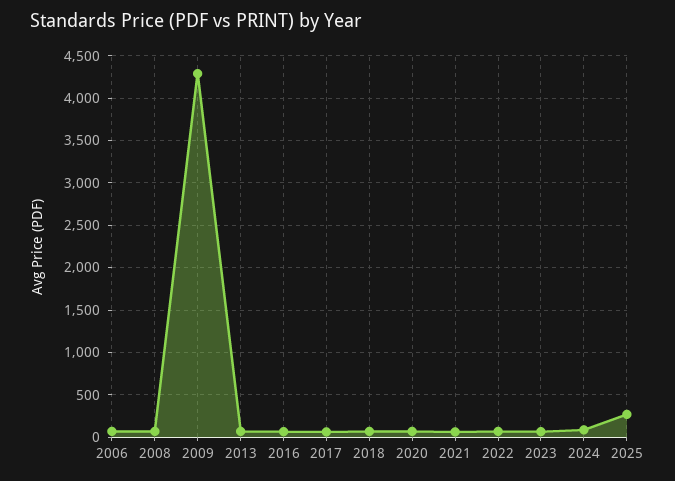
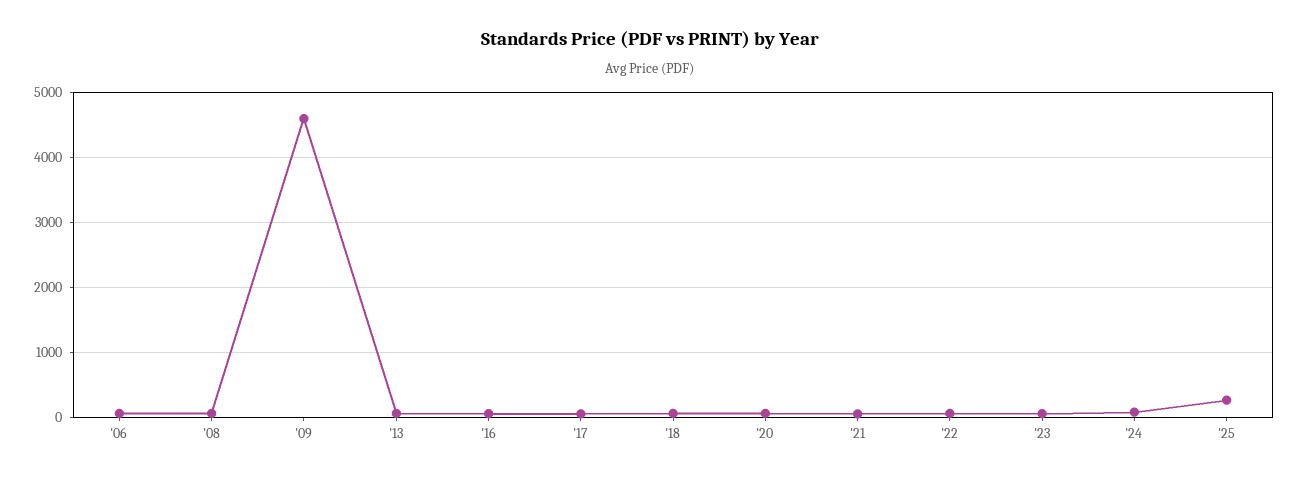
  {
    "2006": 100,
    "2008": 100,
-   "2009": 4300,
+   "2009": 4600,
    "2013": 100,
    "2016": 100,
    "2017": 100,
    "2018": 100,
    "2020": 100,
    "2021": 100,
    "2022": 100,
    "2023": 100,
    "2024": 100,
    "2025": 300
  }

